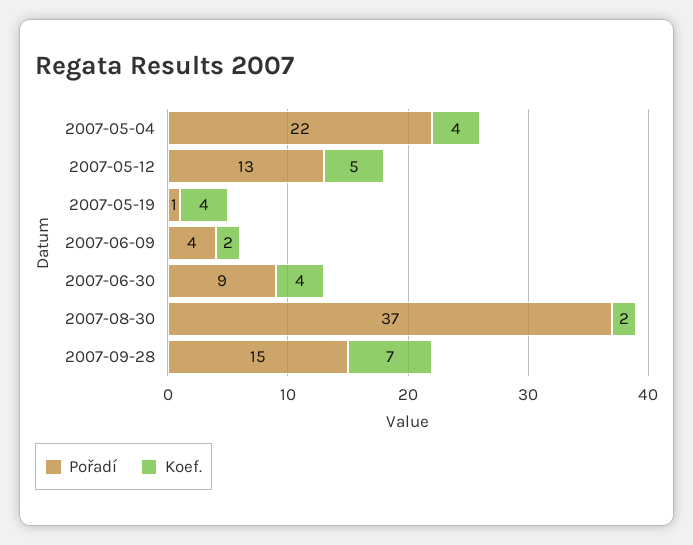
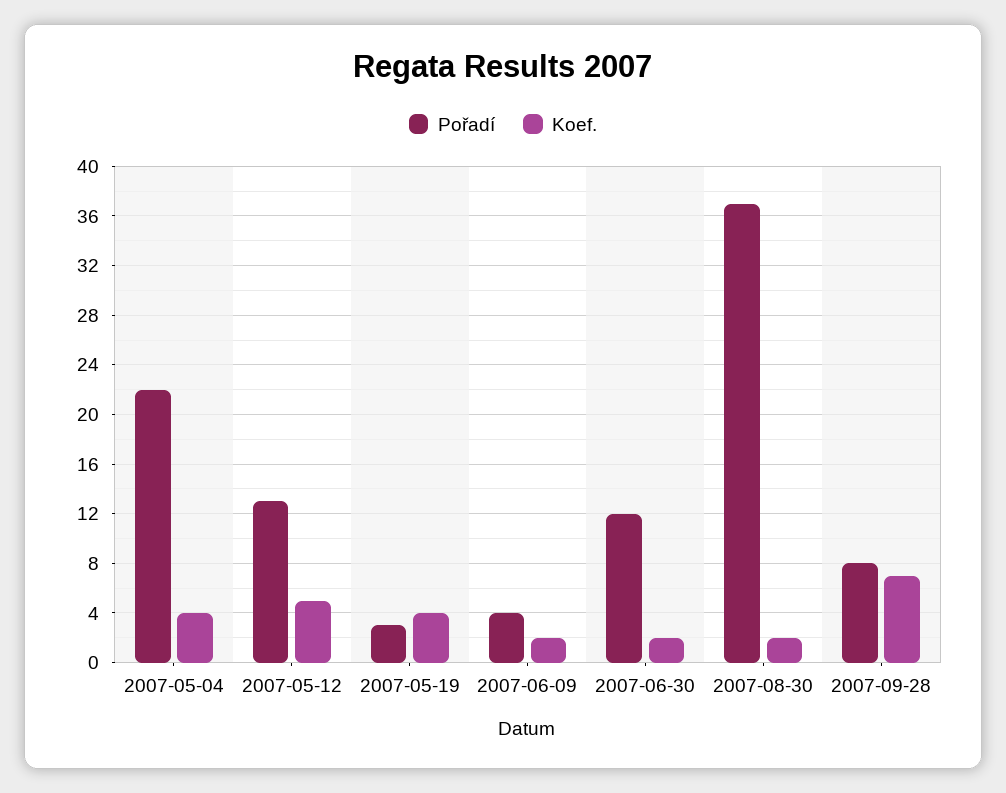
  {
    "Pořadí": {
      "2007-05-04": 22,
      "2007-05-12": 13,
-     "2007-05-19": 1,
+     "2007-05-19": 3,
      "2007-06-09": 4,
-     "2007-06-30": 9,
+     "2007-06-30": 12,
      "2007-08-30": 37,
-     "2007-09-28": 15
+     "2007-09-28": 8
    },
    "Koef.": {
      "2007-05-04": 4,
      "2007-05-12": 5,
      "2007-05-19": 4,
      "2007-06-09": 2,
-     "2007-06-30": 4,
+     "2007-06-30": 2,
      "2007-08-30": 2,
      "2007-09-28": 7
    }
  }

